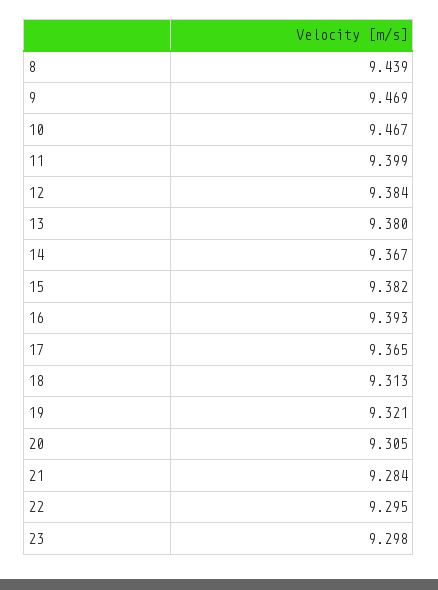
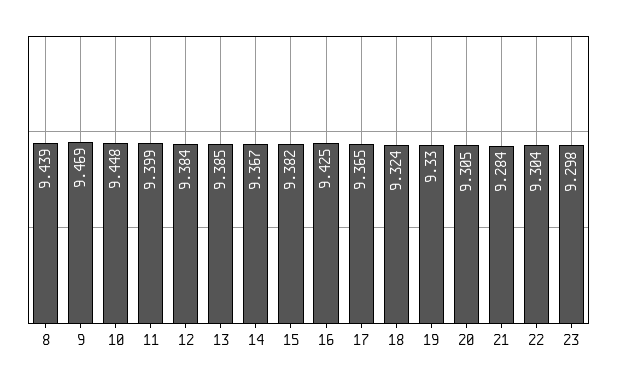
  {
    "8": 9.439,
    "9": 9.469,
-   "10": 9.467,
+   "10": 9.448,
    "11": 9.399,
    "12": 9.384,
-   "13": 9.38,
+   "13": 9.385,
    "14": 9.367,
    "15": 9.382,
-   "16": 9.393,
+   "16": 9.425,
    "17": 9.365,
-   "18": 9.313,
+   "18": 9.324,
-   "19": 9.321,
+   "19": 9.33,
    "20": 9.305,
    "21": 9.284,
-   "22": 9.295,
+   "22": 9.304,
    "23": 9.298
  }

